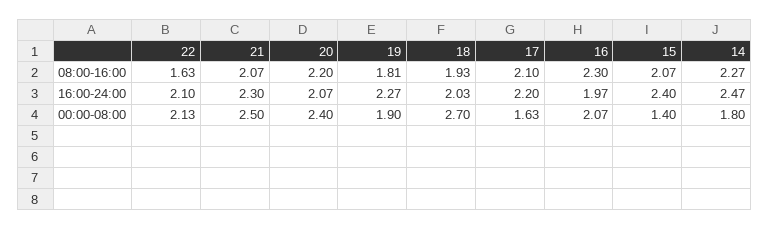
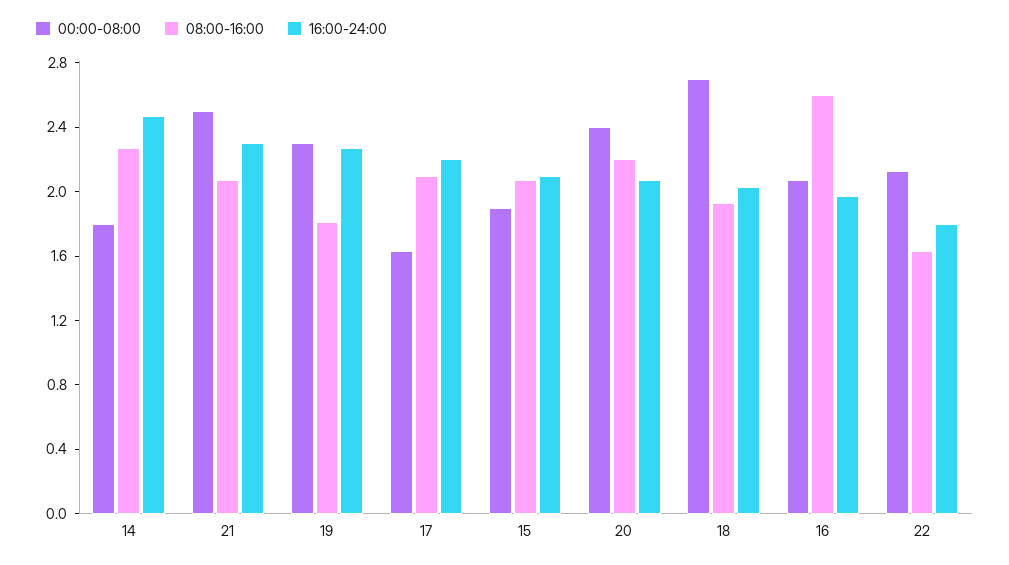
  {
    "08:00-16:00": {
      "22": 1.63,
      "21": 2.07,
      "20": 2.2,
      "19": 1.81,
      "18": 1.93,
      "17": 2.1,
-     "16": 2.3,
+     "16": 2.6,
      "15": 2.07,
      "14": 2.27
    },
    "16:00-24:00": {
-     "22": 2.1,
+     "22": 1.8,
      "21": 2.3,
      "20": 2.07,
      "19": 2.27,
      "18": 2.03,
      "17": 2.2,
      "16": 1.97,
-     "15": 2.4,
+     "15": 2.1,
      "14": 2.47
    },
    "00:00-08:00": {
      "22": 2.13,
      "21": 2.5,
      "20": 2.4,
-     "19": 1.9,
+     "19": 2.3,
      "18": 2.7,
      "17": 1.63,
      "16": 2.07,
-     "15": 1.4,
+     "15": 1.9,
      "14": 1.8
    }
  }

